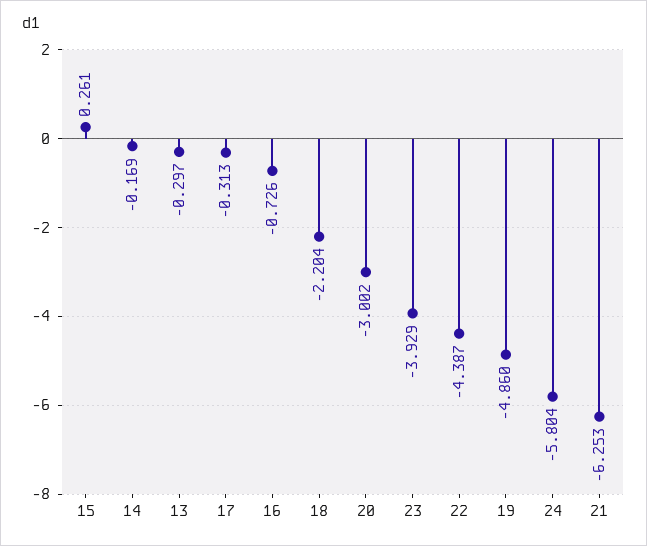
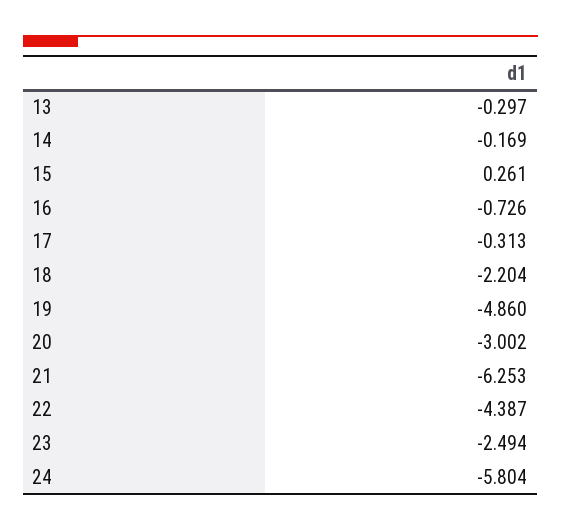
  {
    "15": 0.261,
    "14": -0.169,
    "13": -0.297,
    "17": -0.313,
    "16": -0.726,
    "18": -2.204,
    "20": -3.002,
-   "23": -3.929,
+   "23": -2.494,
    "22": -4.387,
    "19": -4.86,
    "24": -5.804,
    "21": -6.253
  }

